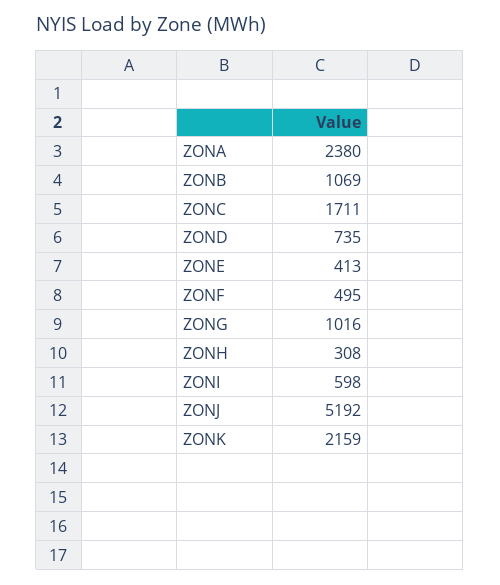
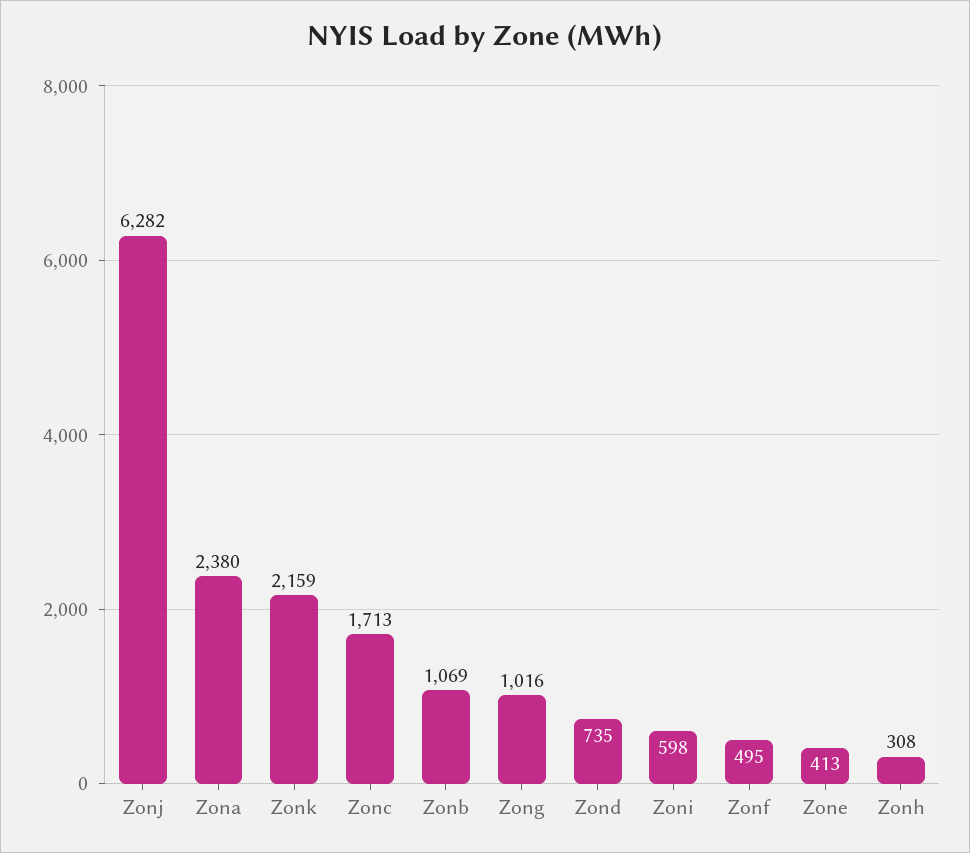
  {
    "ZONA": 2380,
    "ZONB": 1069,
-   "ZONC": 1711,
+   "ZONC": 1713,
    "ZOND": 735,
    "ZONE": 413,
    "ZONF": 495,
    "ZONG": 1016,
    "ZONH": 308,
    "ZONI": 598,
-   "ZONJ": 5192,
+   "ZONJ": 6282,
    "ZONK": 2159
  }

